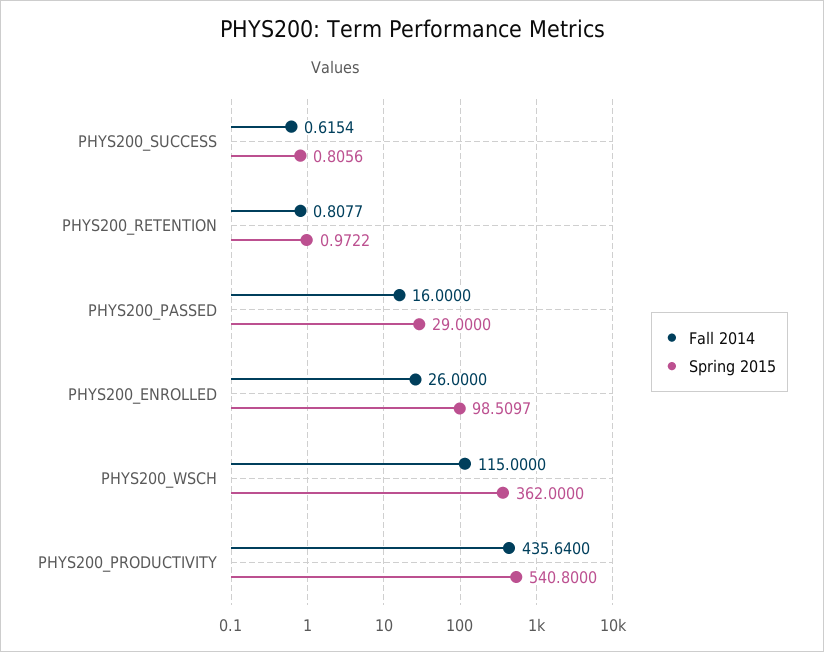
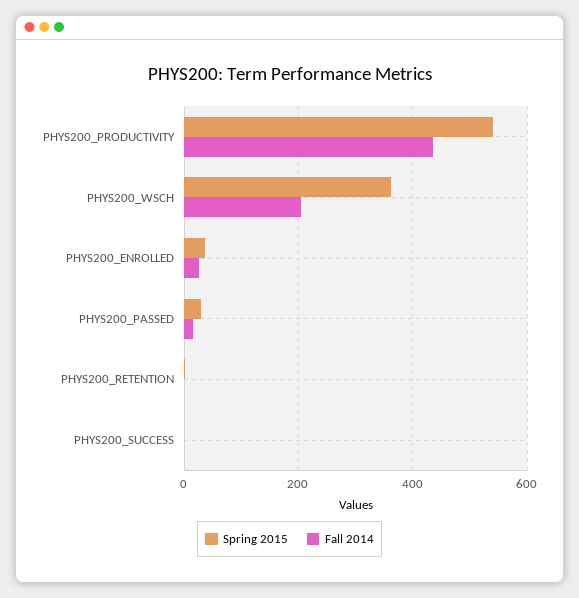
  {
    "Fall 2014": {
      "PHYS200_SUCCESS": 0.6154,
      "PHYS200_RETENTION": 0.8077,
      "PHYS200_PASSED": 16,
      "PHYS200_ENROLLED": 26,
-     "PHYS200_WSCH": 115,
+     "PHYS200_WSCH": 200,
      "PHYS200_PRODUCTIVITY": 435.64
    },
    "Spring 2015": {
      "PHYS200_SUCCESS": 0.8056,
      "PHYS200_RETENTION": 0.9722,
      "PHYS200_PASSED": 29,
-     "PHYS200_ENROLLED": 98.5097,
+     "PHYS200_ENROLLED": 40,
      "PHYS200_WSCH": 362,
      "PHYS200_PRODUCTIVITY": 540.8
    }
  }

